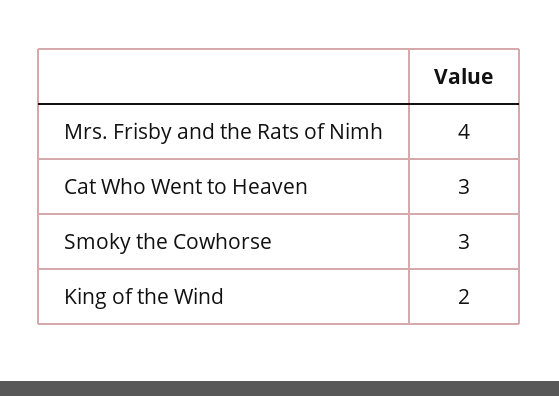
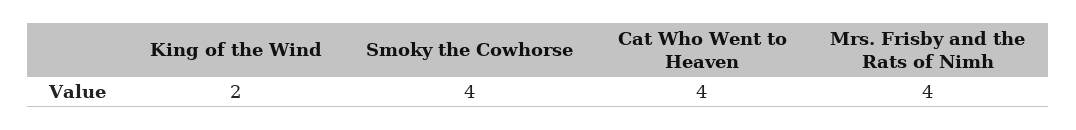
  {
    "Mrs. Frisby and the Rats of Nimh": 4,
-   "Cat Who Went to Heaven": 3,
+   "Cat Who Went to Heaven": 4,
-   "Smoky the Cowhorse": 3,
+   "Smoky the Cowhorse": 4,
    "King of the Wind": 2
  }

